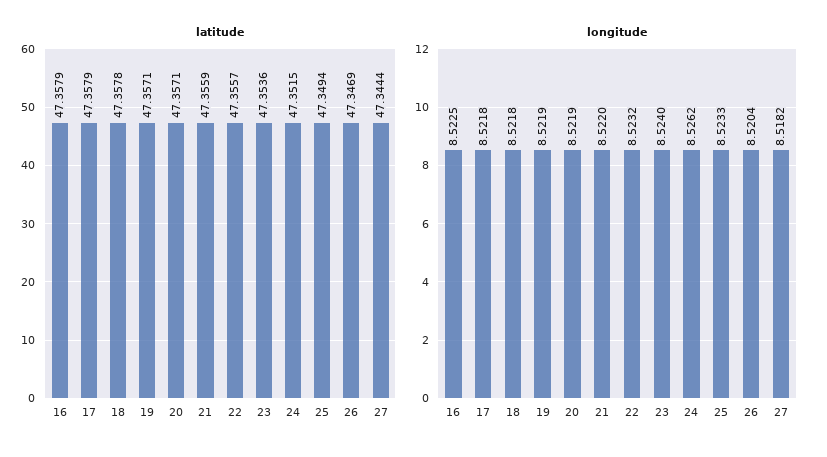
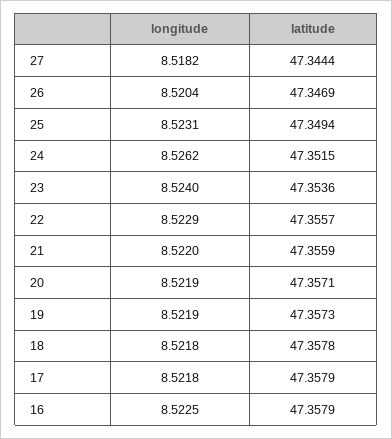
  {
    "latitude": {
      "16": 47.3579,
      "17": 47.3579,
      "18": 47.3578,
-     "19": 47.3571,
+     "19": 47.3573,
      "20": 47.3571,
      "21": 47.3559,
      "22": 47.3557,
      "23": 47.3536,
      "24": 47.3515,
      "25": 47.3494,
      "26": 47.3469,
      "27": 47.3444
    },
    "longitude": {
      "16": 8.5225,
      "17": 8.5218,
      "18": 8.5218,
      "19": 8.5219,
      "20": 8.5219,
      "21": 8.522,
-     "22": 8.5232,
+     "22": 8.5229,
      "23": 8.524,
      "24": 8.5262,
-     "25": 8.5233,
+     "25": 8.5231,
      "26": 8.5204,
      "27": 8.5182
    }
  }

